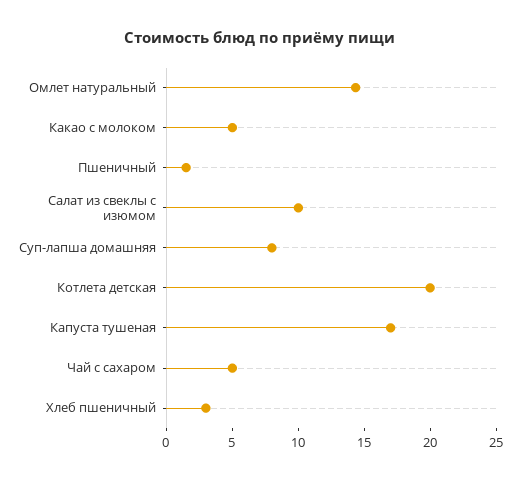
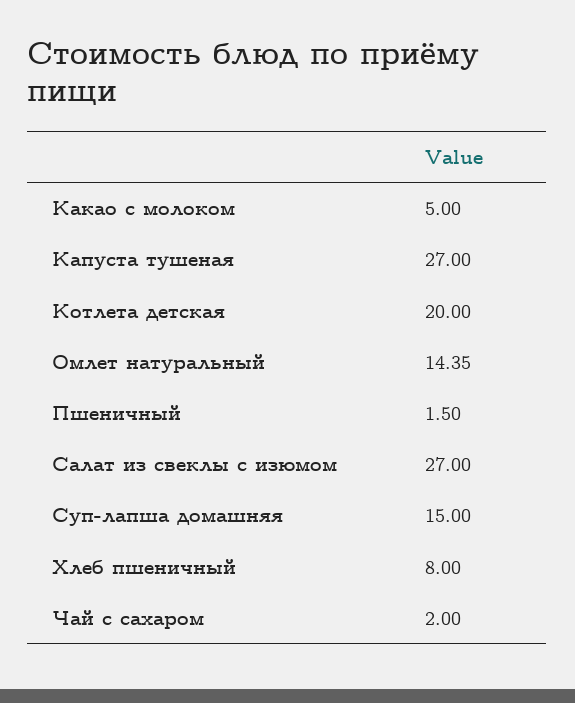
  {
    "Омлет натуральный": 14.35,
    "Какао с молоком": 5,
    "Пшеничный": 1.5,
-   "Салат из свеклы с изюмом": 10,
+   "Салат из свеклы с изюмом": 27,
-   "Суп-лапша домашняя": 8,
+   "Суп-лапша домашняя": 15,
    "Котлета детская": 20,
-   "Капуста тушеная": 17,
+   "Капуста тушеная": 27,
-   "Чай с сахаром": 5,
+   "Чай с сахаром": 2,
-   "Хлеб пшеничный": 3
+   "Хлеб пшеничный": 8
  }

